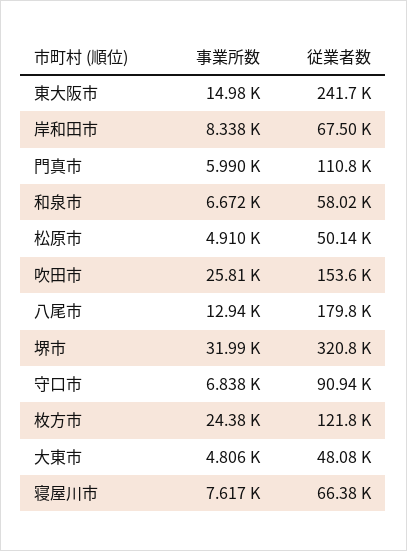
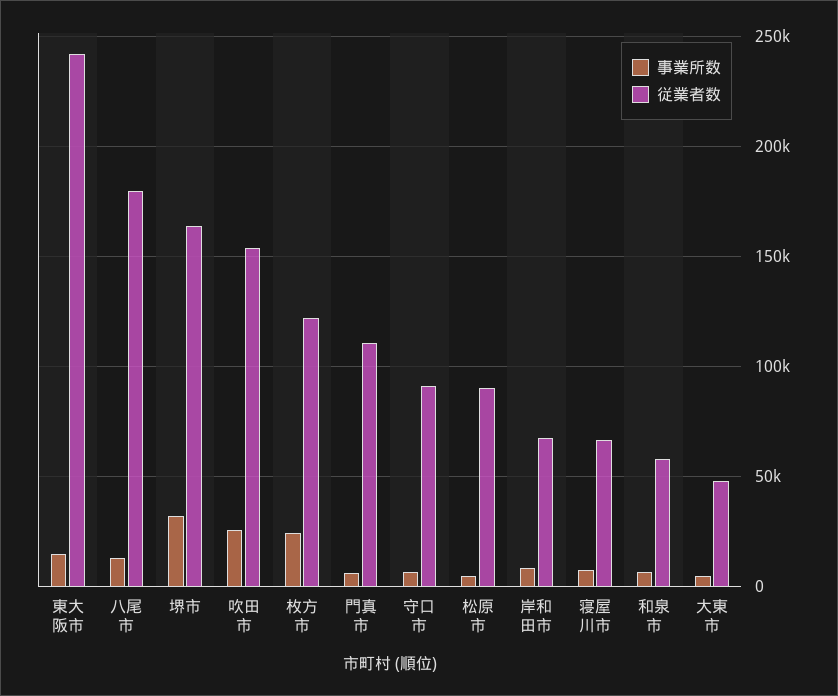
  {
    "事業所数": {
      "東大阪市": 14980,
      "岸和田市": 8338,
      "門真市": 5990,
      "和泉市": 6672,
      "松原市": 4910,
      "吹田市": 25810,
      "八尾市": 12940,
      "堺市": 31990,
      "守口市": 6838,
      "枚方市": 24380,
      "大東市": 4806,
      "寝屋川市": 7617
    },
    "従業者数": {
      "東大阪市": 241700,
      "岸和田市": 67500,
      "門真市": 110800,
      "和泉市": 58020,
-     "松原市": 50140,
+     "松原市": 90000,
      "吹田市": 153600,
      "八尾市": 179800,
-     "堺市": 320800,
+     "堺市": 165000,
      "守口市": 90940,
      "枚方市": 121800,
      "大東市": 48080,
      "寝屋川市": 66380
    }
  }

